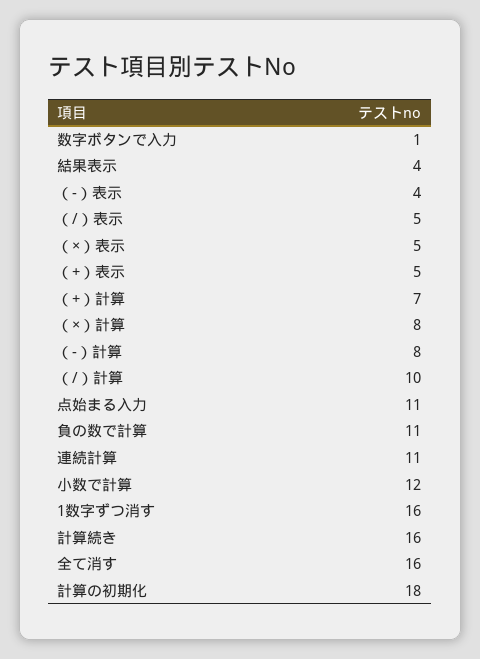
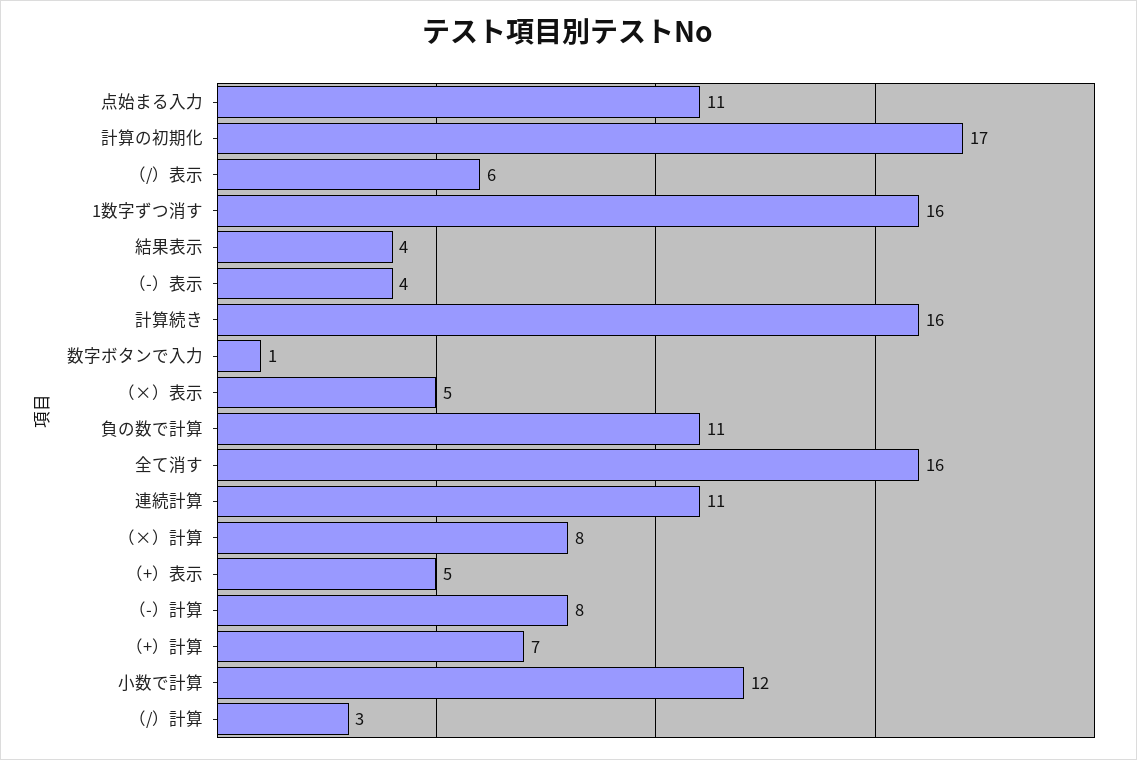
  {
    "数字ボタンで入力": 1,
    "結果表示": 4,
    "（-）表示": 4,
-   "（/）表示": 5,
+   "（/）表示": 6,
    "（×）表示": 5,
    "（+）表示": 5,
    "（+）計算": 7,
    "（×）計算": 8,
    "（-）計算": 8,
-   "（/）計算": 10,
+   "（/）計算": 3,
    "点始まる入力": 11,
    "負の数で計算": 11,
    "連続計算": 11,
    "小数で計算": 12,
    "1数字ずつ消す": 16,
    "計算続き": 16,
    "全て消す": 16,
-   "計算の初期化": 18
+   "計算の初期化": 17
  }

